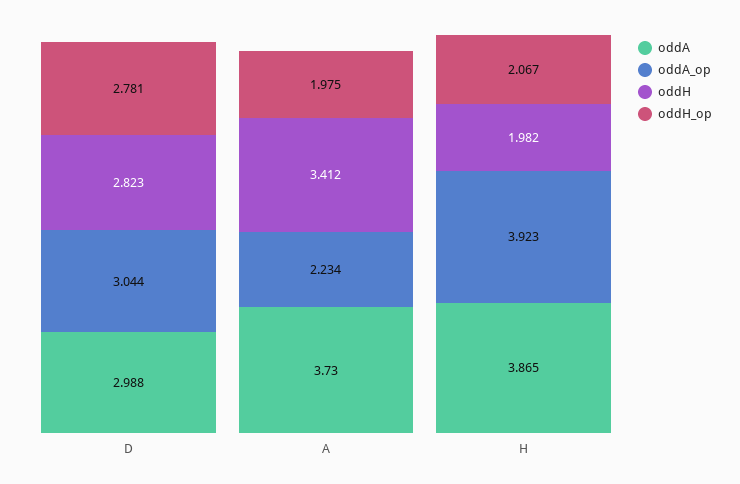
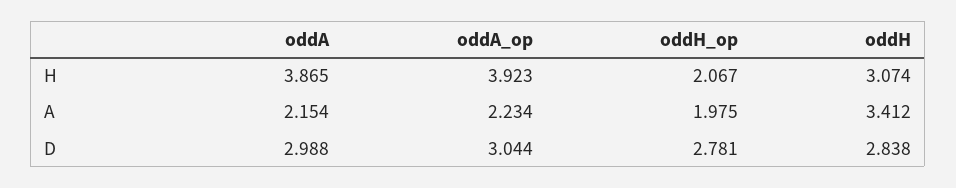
  {
    "oddA": {
      "D": 2.988,
-     "A": 3.73,
+     "A": 2.154,
      "H": 3.865
    },
    "oddA_op": {
      "D": 3.044,
      "A": 2.234,
      "H": 3.923
    },
    "oddH": {
-     "D": 2.823,
+     "D": 2.838,
      "A": 3.412,
-     "H": 1.982
+     "H": 3.074
    },
    "oddH_op": {
      "D": 2.781,
      "A": 1.975,
      "H": 2.067
    }
  }

